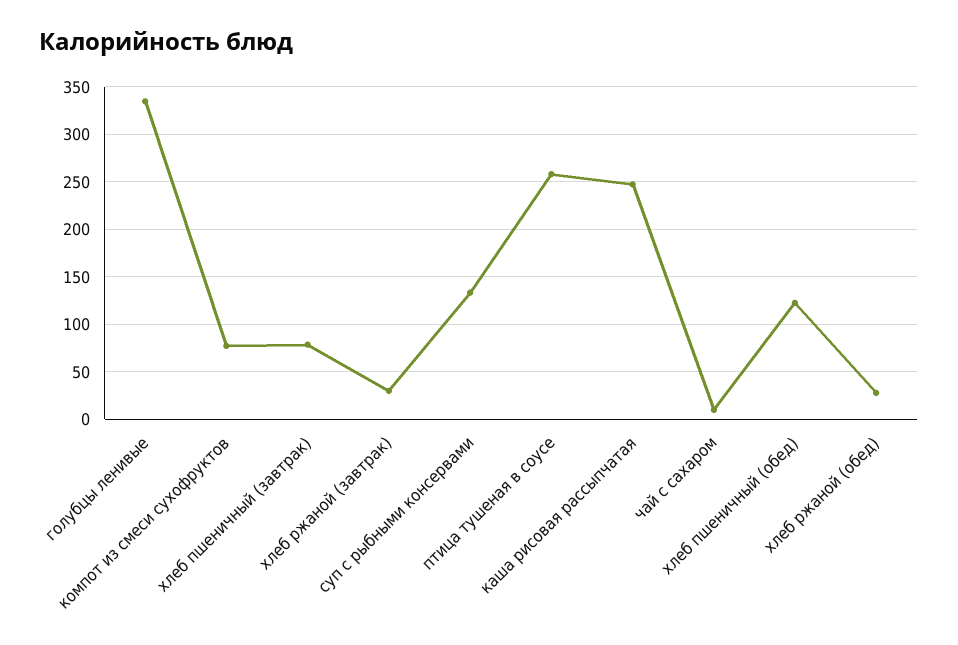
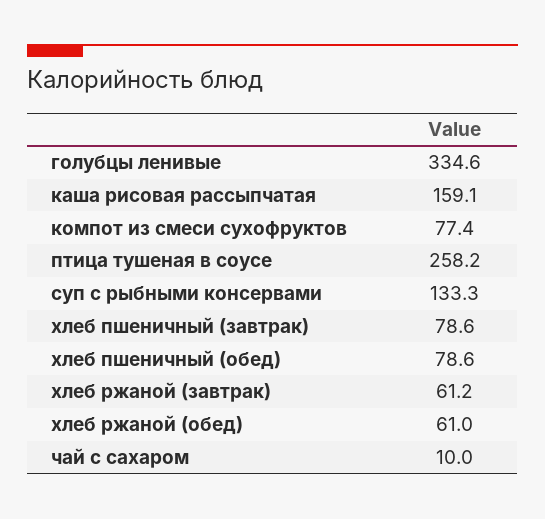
  {
    "голубцы ленивые": 334.6,
    "компот из смеси сухофруктов": 77.4,
    "хлеб пшеничный (завтрак)": 78.6,
-   "хлеб ржаной (завтрак)": 30,
+   "хлеб ржаной (завтрак)": 61.2,
    "суп с рыбными консервами": 133.3,
    "птица тушеная в соусе": 258.2,
-   "каша рисовая рассыпчатая": 250,
+   "каша рисовая рассыпчатая": 159.1,
    "чай с сахаром": 10,
-   "хлеб пшеничный (обед)": 120,
+   "хлеб пшеничный (обед)": 78.6,
-   "хлеб ржаной (обед)": 30
+   "хлеб ржаной (обед)": 61
  }

